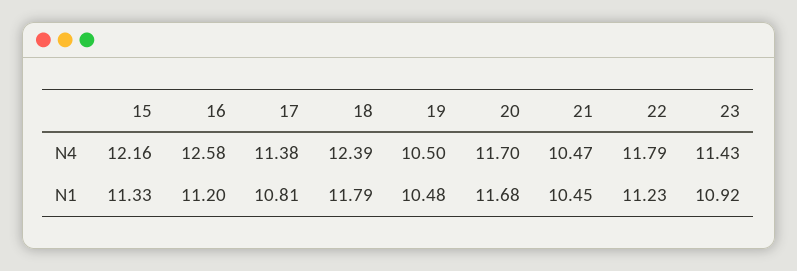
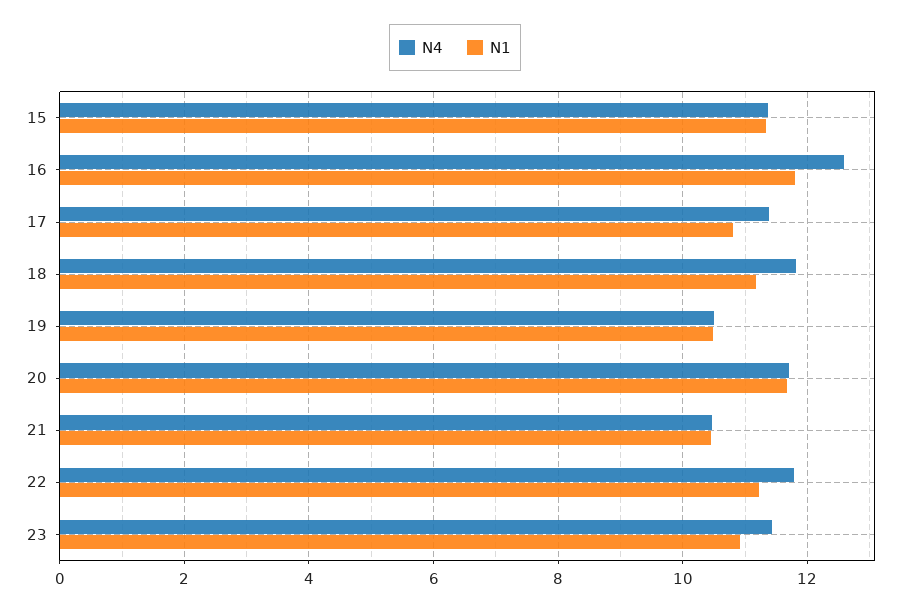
  {
    "N4": {
-     "15": 12.16,
+     "15": 11.4,
      "16": 12.58,
      "17": 11.38,
-     "18": 12.39,
+     "18": 11.8,
      "19": 10.5,
      "20": 11.7,
      "21": 10.47,
      "22": 11.79,
      "23": 11.43
    },
    "N1": {
      "15": 11.33,
-     "16": 11.2,
+     "16": 11.8,
      "17": 10.81,
-     "18": 11.79,
+     "18": 11.2,
      "19": 10.48,
      "20": 11.68,
      "21": 10.45,
      "22": 11.23,
      "23": 10.92
    }
  }

